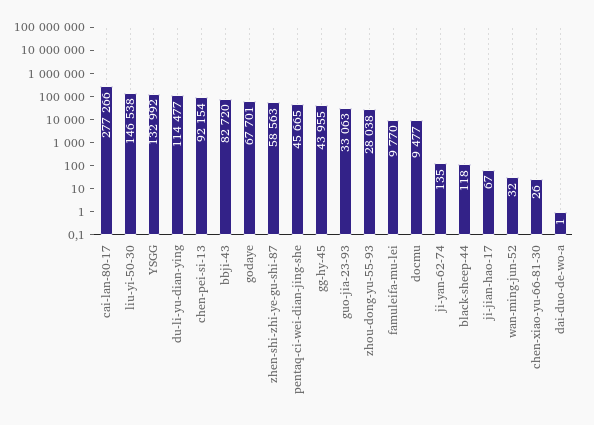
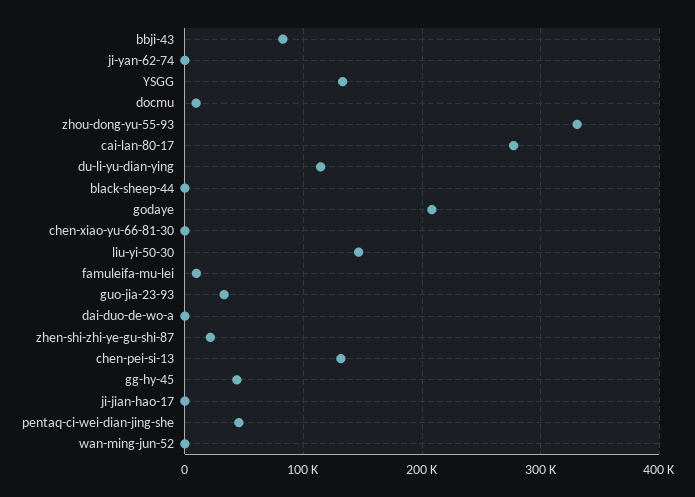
  {
    "cai-lan-80-17": 277266,
    "liu-yi-50-30": 146538,
    "YSGG": 132992,
    "du-li-yu-dian-ying": 114477,
-   "chen-pei-si-13": 92154,
+   "chen-pei-si-13": 130000,
    "bbji-43": 82720,
-   "godaye": 67701,
+   "godaye": 210000,
-   "zhen-shi-zhi-ye-gu-shi-87": 58563,
+   "zhen-shi-zhi-ye-gu-shi-87": 20000,
    "pentaq-ci-wei-dian-jing-she": 45665,
    "gg-hy-45": 43955,
    "guo-jia-23-93": 33063,
-   "zhou-dong-yu-55-93": 28038,
+   "zhou-dong-yu-55-93": 330000,
    "famuleifa-mu-lei": 9770,
    "docmu": 9477,
    "ji-yan-62-74": 135,
    "black-sheep-44": 118,
    "ji-jian-hao-17": 67,
    "wan-ming-jun-52": 32,
    "chen-xiao-yu-66-81-30": 26,
    "dai-duo-de-wo-a": 1
  }

